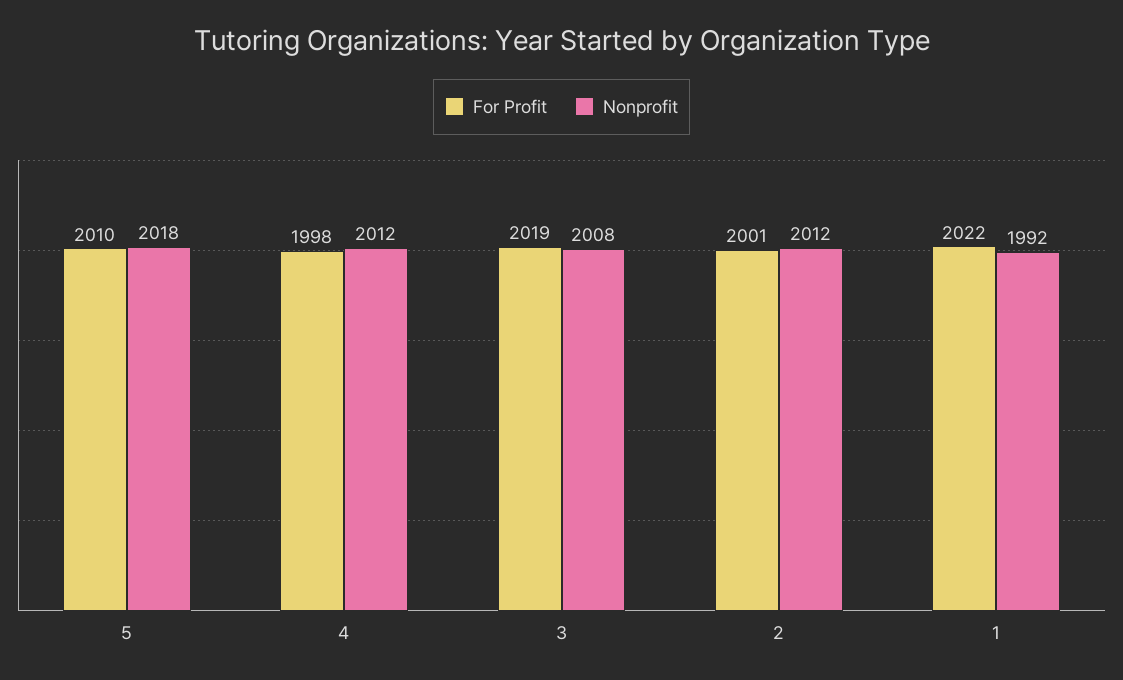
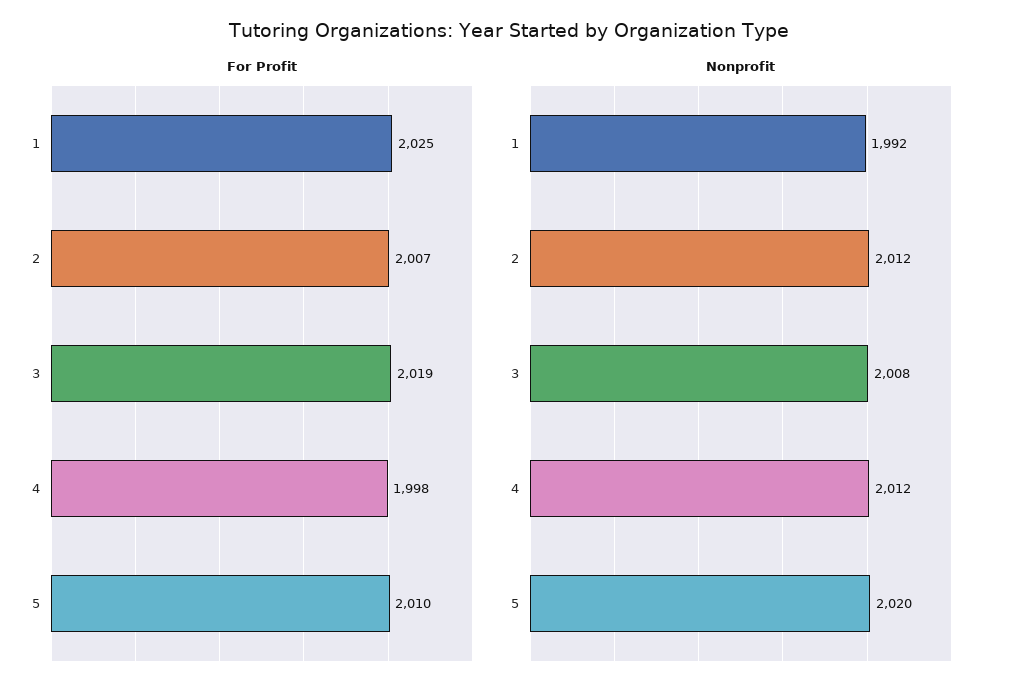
  {
    "For Profit": {
      "5": 2010,
      "4": 1998,
      "3": 2019,
-     "2": 2001,
+     "2": 2007,
-     "1": 2022
+     "1": 2025
    },
    "Nonprofit": {
-     "5": 2018,
+     "5": 2020,
      "4": 2012,
      "3": 2008,
      "2": 2012,
      "1": 1992
    }
  }

